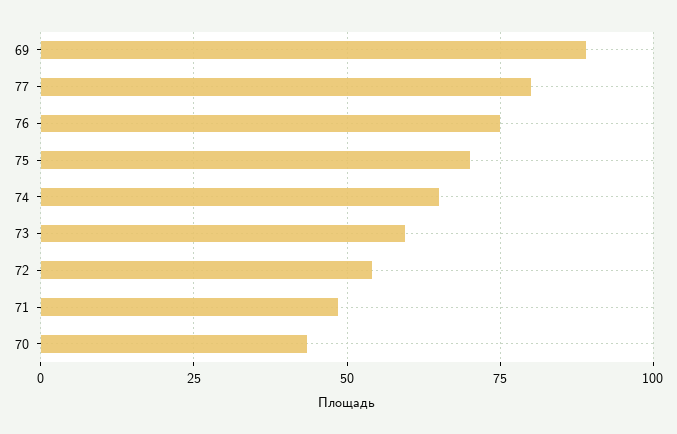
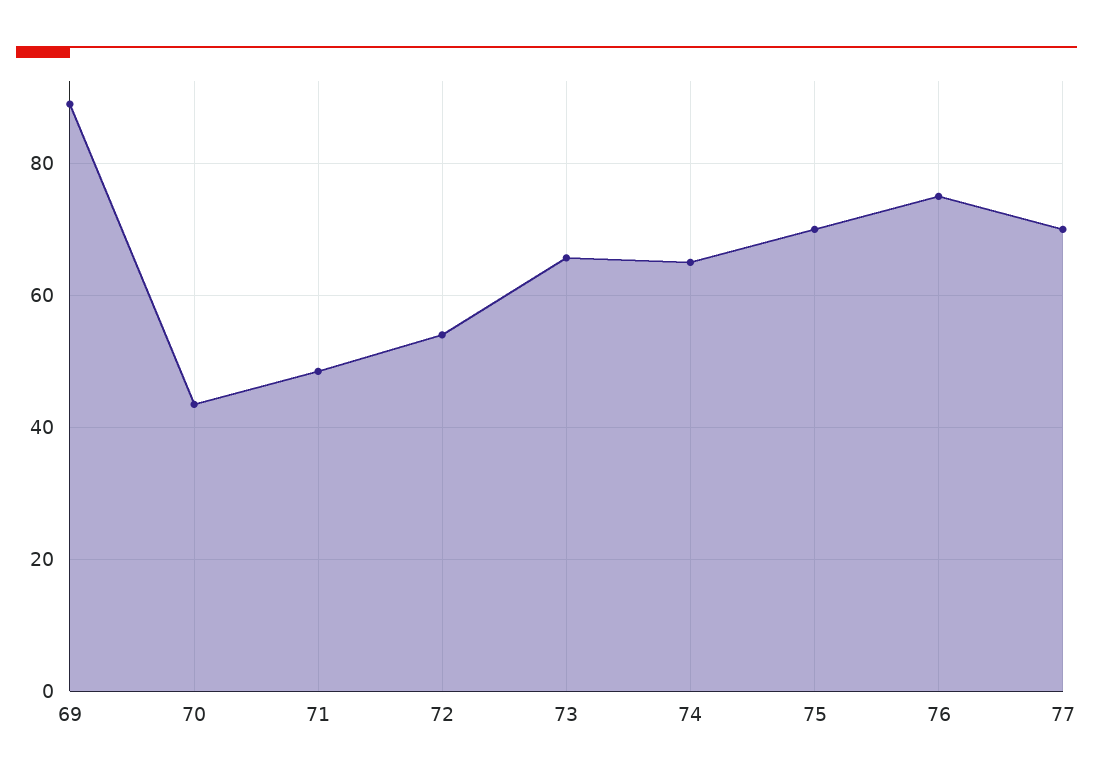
  {
    "69": 90,
-   "77": 80,
+   "77": 70,
    "76": 76,
    "75": 70,
    "74": 66,
-   "73": 60,
+   "73": 66,
    "72": 54,
    "71": 48,
    "70": 44
  }

